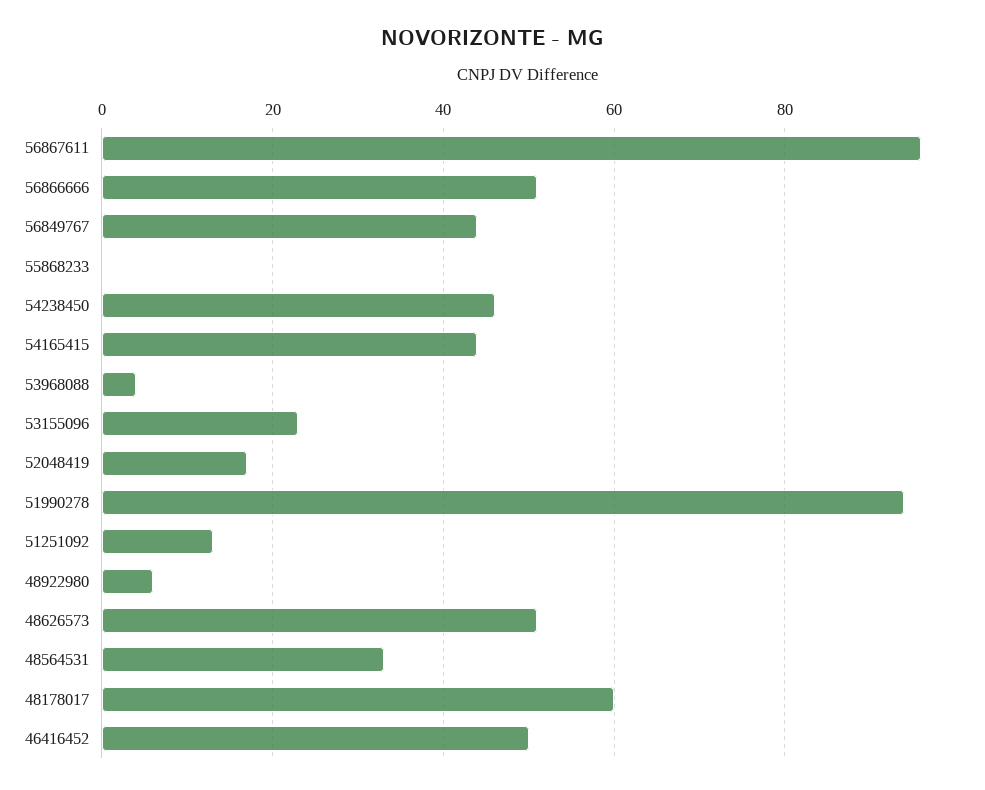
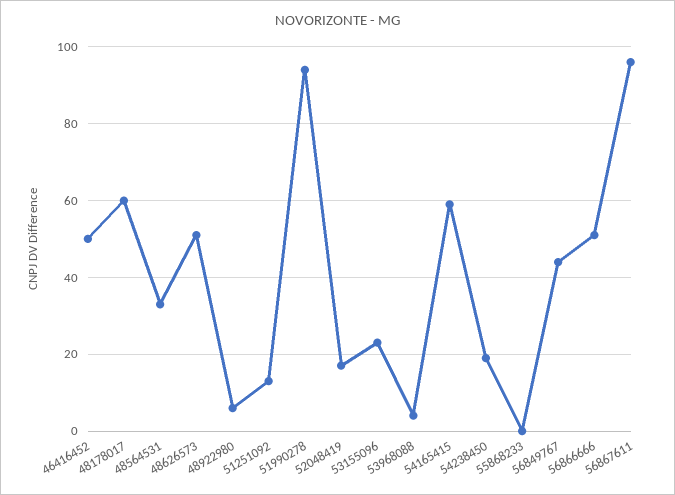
  {
    "56867611": 95,
    "56866666": 50,
    "56849767": 45,
    "55868233": 0,
-   "54238450": 45,
+   "54238450": 20,
-   "54165415": 45,
+   "54165415": 60,
    "53968088": 5,
    "53155096": 25,
    "52048419": 15,
    "51990278": 95,
    "51251092": 15,
    "48922980": 5,
    "48626573": 50,
    "48564531": 35,
    "48178017": 60,
    "46416452": 50
  }

